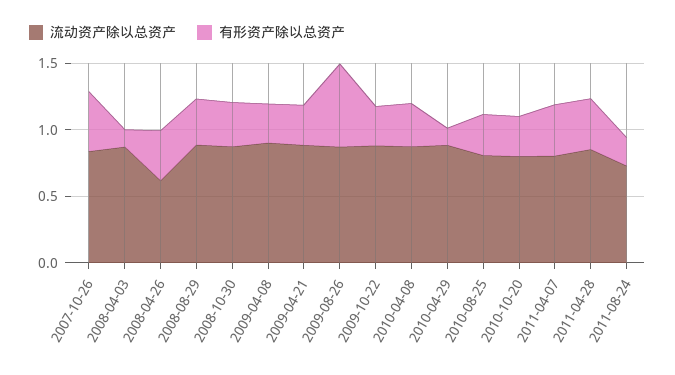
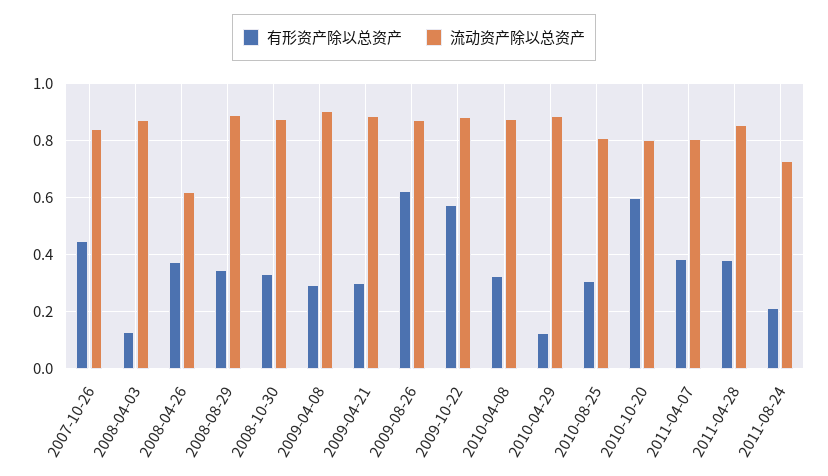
  {
    "流动资产除以总资产": {
      "2007-10-26": 0.85,
      "2008-04-03": 0.875,
      "2008-04-26": 0.625,
      "2008-08-29": 0.875,
      "2008-10-30": 0.875,
      "2009-04-08": 0.9,
      "2009-04-21": 0.875,
      "2009-08-26": 0.875,
      "2009-10-22": 0.875,
      "2010-04-08": 0.875,
      "2010-04-29": 0.875,
      "2010-08-25": 0.8,
      "2010-10-20": 0.8,
      "2011-04-07": 0.8,
      "2011-04-28": 0.85,
      "2011-08-24": 0.725
    },
    "有形资产除以总资产": {
      "2007-10-26": 0.45,
      "2008-04-03": 0.125,
      "2008-04-26": 0.375,
      "2008-08-29": 0.35,
      "2008-10-30": 0.325,
      "2009-04-08": 0.3,
      "2009-04-21": 0.3,
      "2009-08-26": 0.625,
-     "2009-10-22": 0.3,
+     "2009-10-22": 0.575,
      "2010-04-08": 0.325,
      "2010-04-29": 0.125,
      "2010-08-25": 0.3,
-     "2010-10-20": 0.3,
+     "2010-10-20": 0.6,
      "2011-04-07": 0.375,
      "2011-04-28": 0.375,
      "2011-08-24": 0.2
    }
  }

